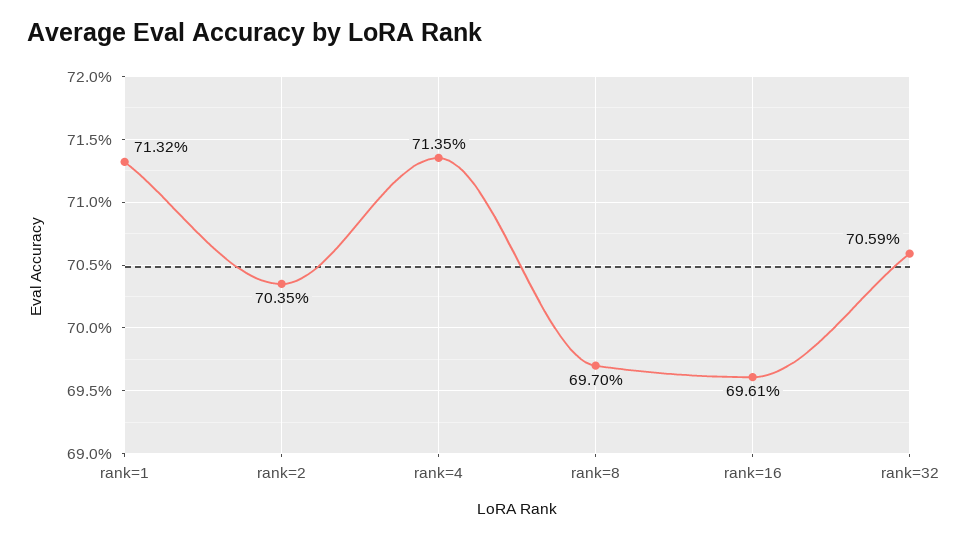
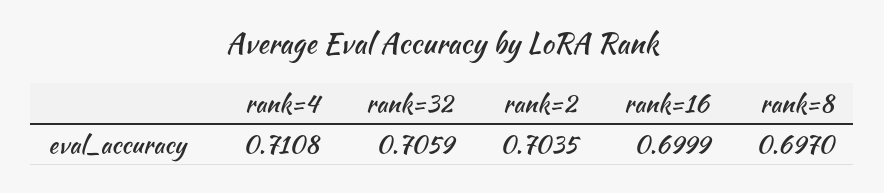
  {
-   "rank=1": 0.7132,
    "rank=2": 0.7035,
-   "rank=4": 0.7135,
+   "rank=4": 0.7108,
    "rank=8": 0.697,
-   "rank=16": 0.6961,
+   "rank=16": 0.6999,
    "rank=32": 0.7059
  }

